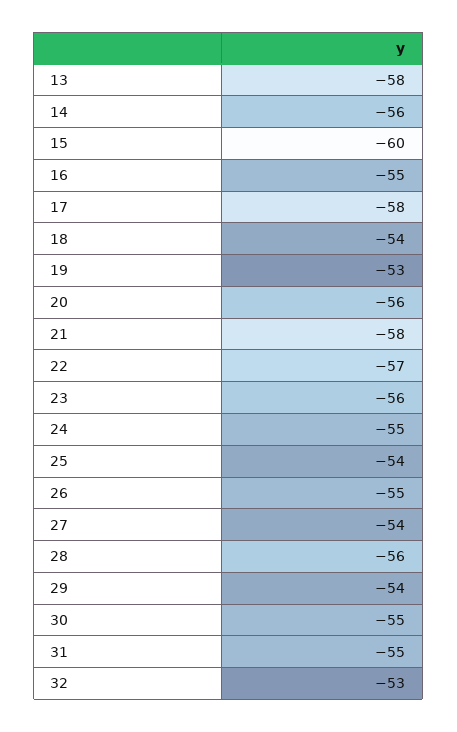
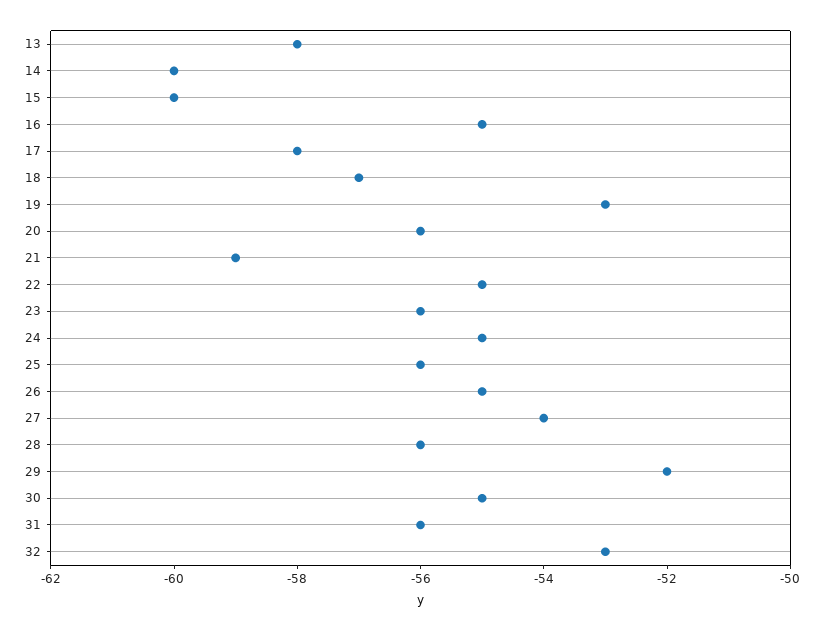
  {
    "13": -58,
-   "14": -56,
+   "14": -60,
    "15": -60,
    "16": -55,
    "17": -58,
-   "18": -54,
+   "18": -57,
    "19": -53,
    "20": -56,
-   "21": -58,
+   "21": -59,
-   "22": -57,
+   "22": -55,
    "23": -56,
    "24": -55,
-   "25": -54,
+   "25": -56,
    "26": -55,
    "27": -54,
    "28": -56,
-   "29": -54,
+   "29": -52,
    "30": -55,
-   "31": -55,
+   "31": -56,
    "32": -53
  }

